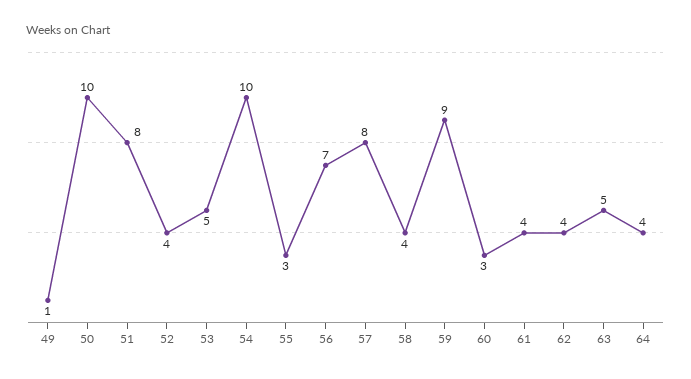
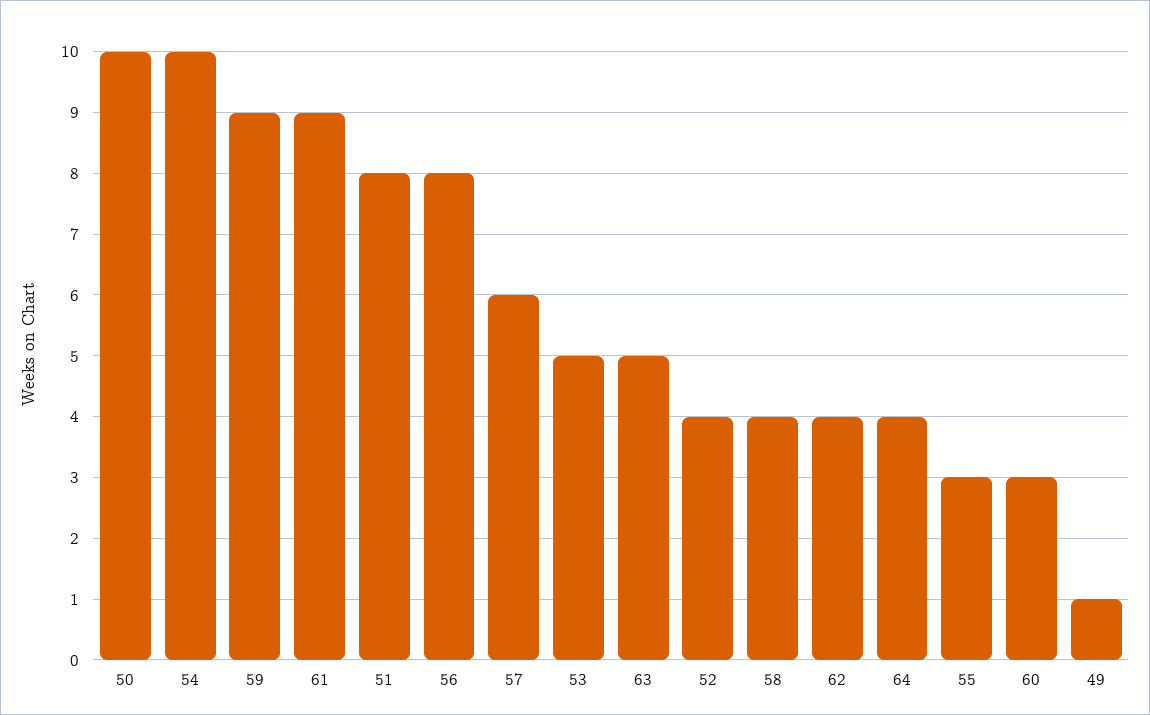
  {
    "49": 1,
    "50": 10,
    "51": 8,
    "52": 4,
    "53": 5,
    "54": 10,
    "55": 3,
-   "56": 7,
+   "56": 8,
-   "57": 8,
+   "57": 6,
    "58": 4,
    "59": 9,
    "60": 3,
-   "61": 4,
+   "61": 9,
    "62": 4,
    "63": 5,
    "64": 4
  }

